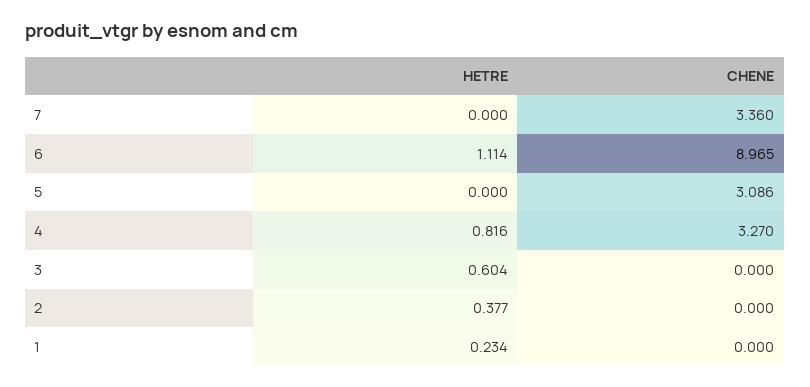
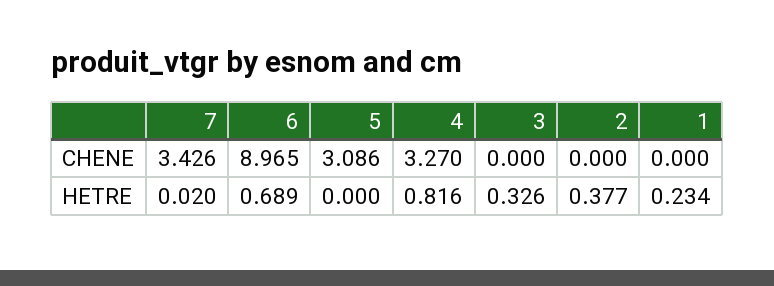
  {
    "HETRE": {
-     "7": 0,
+     "7": 0.02,
-     "6": 1.114,
+     "6": 0.689,
      "5": 0,
      "4": 0.816,
-     "3": 0.604,
+     "3": 0.326,
      "2": 0.377,
      "1": 0.234
    },
    "CHENE": {
-     "7": 3.36,
+     "7": 3.426,
      "6": 8.965,
      "5": 3.086,
      "4": 3.27,
      "3": 0,
      "2": 0,
      "1": 0
    }
  }

